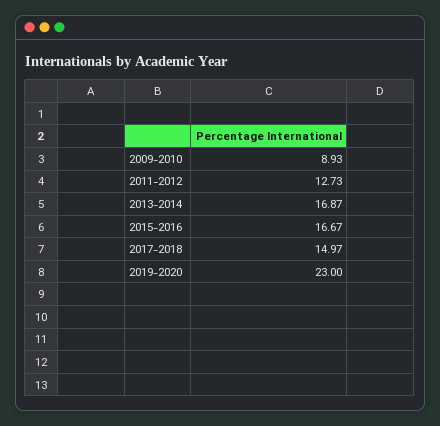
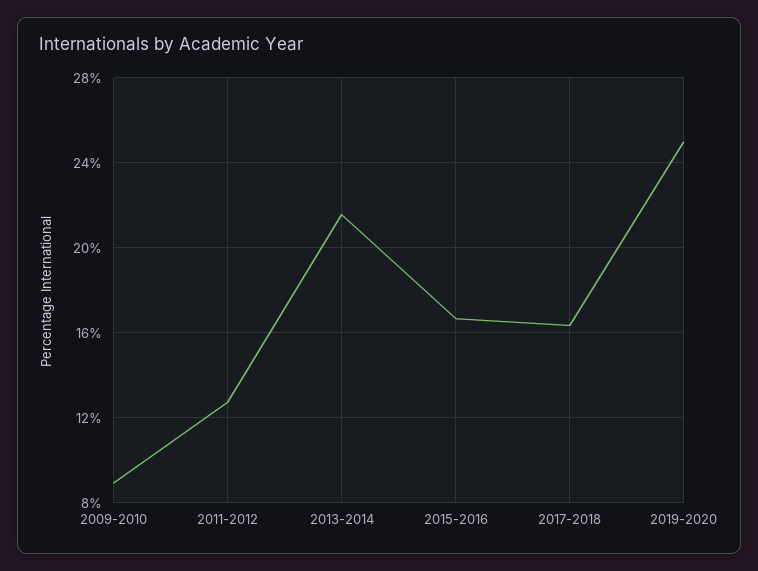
  {
    "2009-2010": 8.93,
    "2011-2012": 12.73,
-   "2013-2014": 16.87,
+   "2013-2014": 21.5,
    "2015-2016": 16.67,
-   "2017-2018": 14.97,
+   "2017-2018": 16.5,
-   "2019-2020": 23
+   "2019-2020": 25
  }

